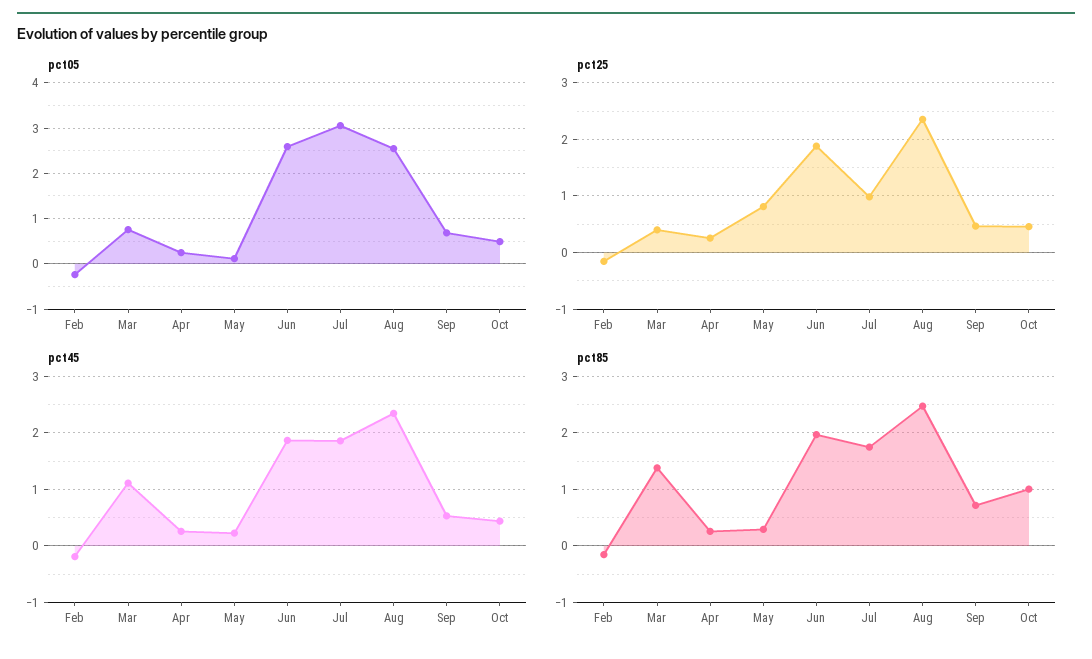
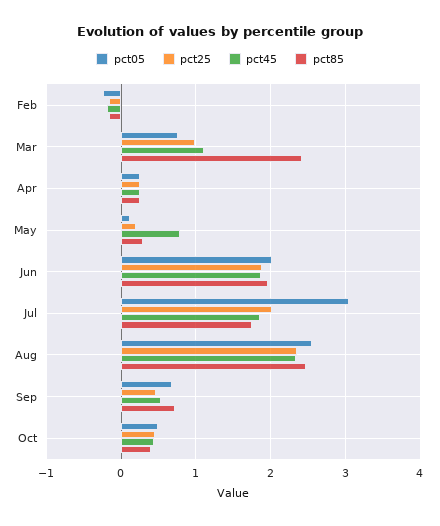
  {
    "pct05": {
      "Feb": -0.2,
      "Mar": 0.8,
      "Apr": 0.3,
      "May": 0.1,
-     "Jun": 2.6,
+     "Jun": 2,
      "Jul": 3.1,
      "Aug": 2.5,
      "Sep": 0.7,
      "Oct": 0.5
    },
    "pct25": {
      "Feb": -0.2,
-     "Mar": 0.4,
+     "Mar": 1,
      "Apr": 0.3,
-     "May": 0.8,
+     "May": 0.2,
      "Jun": 1.9,
-     "Jul": 1,
+     "Jul": 2,
      "Aug": 2.4,
      "Sep": 0.5,
      "Oct": 0.5
    },
    "pct45": {
      "Feb": -0.2,
      "Mar": 1.1,
      "Apr": 0.3,
-     "May": 0.2,
+     "May": 0.8,
      "Jun": 1.9,
      "Jul": 1.9,
      "Aug": 2.3,
      "Sep": 0.5,
      "Oct": 0.4
    },
    "pct85": {
      "Feb": -0.2,
-     "Mar": 1.4,
+     "Mar": 2.4,
      "Apr": 0.3,
      "May": 0.3,
      "Jun": 2,
      "Jul": 1.7,
      "Aug": 2.5,
      "Sep": 0.7,
-     "Oct": 1
+     "Oct": 0.4
    }
  }

